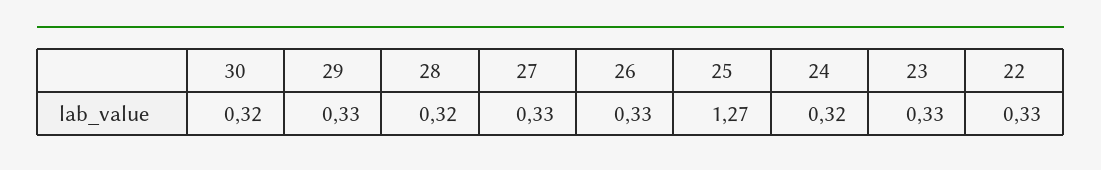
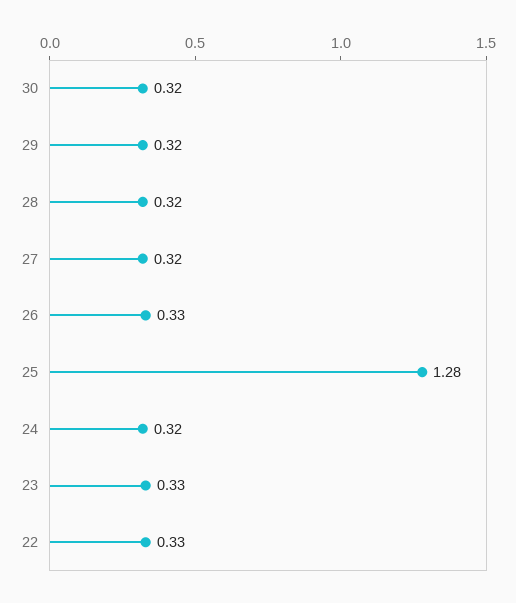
  {
    "30": 0.32,
-   "29": 0.33,
+   "29": 0.32,
    "28": 0.32,
-   "27": 0.33,
+   "27": 0.32,
    "26": 0.33,
-   "25": 1.27,
+   "25": 1.28,
    "24": 0.32,
    "23": 0.33,
    "22": 0.33
  }

